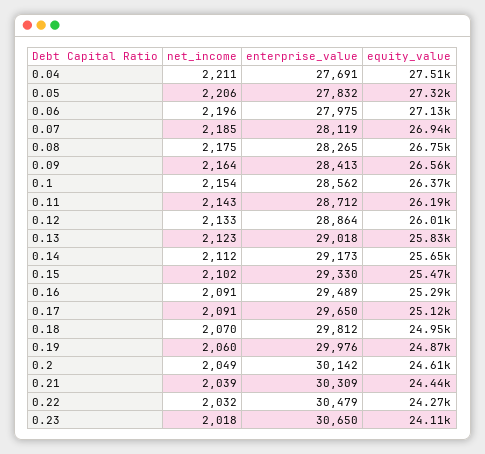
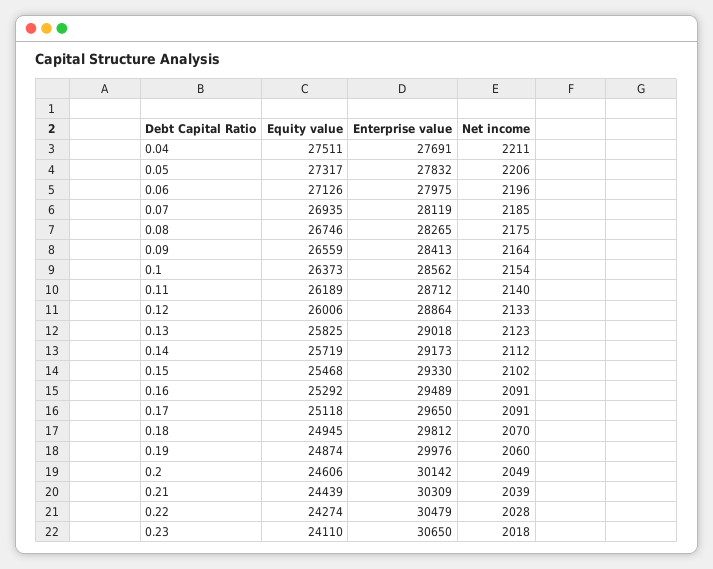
  {
    "net_income": {
      "0.04": 2211,
      "0.05": 2206,
      "0.06": 2196,
      "0.07": 2185,
      "0.08": 2175,
      "0.09": 2164,
      "0.1": 2154,
-     "0.11": 2143,
+     "0.11": 2140,
      "0.12": 2133,
      "0.13": 2123,
      "0.14": 2112,
      "0.15": 2102,
      "0.16": 2091,
      "0.17": 2091,
      "0.18": 2070,
      "0.19": 2060,
      "0.2": 2049,
      "0.21": 2039,
-     "0.22": 2032,
+     "0.22": 2028,
      "0.23": 2018
    },
    "enterprise_value": {
      "0.04": 27691,
      "0.05": 27832,
      "0.06": 27975,
      "0.07": 28119,
      "0.08": 28265,
      "0.09": 28413,
      "0.1": 28562,
      "0.11": 28712,
      "0.12": 28864,
      "0.13": 29018,
      "0.14": 29173,
      "0.15": 29330,
      "0.16": 29489,
      "0.17": 29650,
      "0.18": 29812,
      "0.19": 29976,
      "0.2": 30142,
      "0.21": 30309,
      "0.22": 30479,
      "0.23": 30650
    },
    "equity_value": {
      "0.04": 27511,
      "0.05": 27317,
      "0.06": 27126,
      "0.07": 26935,
      "0.08": 26746,
      "0.09": 26559,
      "0.1": 26373,
      "0.11": 26189,
      "0.12": 26006,
      "0.13": 25825,
-     "0.14": 25650,
+     "0.14": 25719,
      "0.15": 25468,
      "0.16": 25292,
      "0.17": 25118,
      "0.18": 24945,
      "0.19": 24874,
      "0.2": 24606,
      "0.21": 24439,
      "0.22": 24274,
      "0.23": 24110
    }
  }

